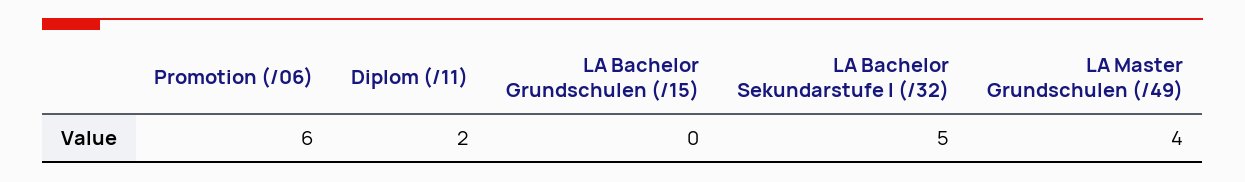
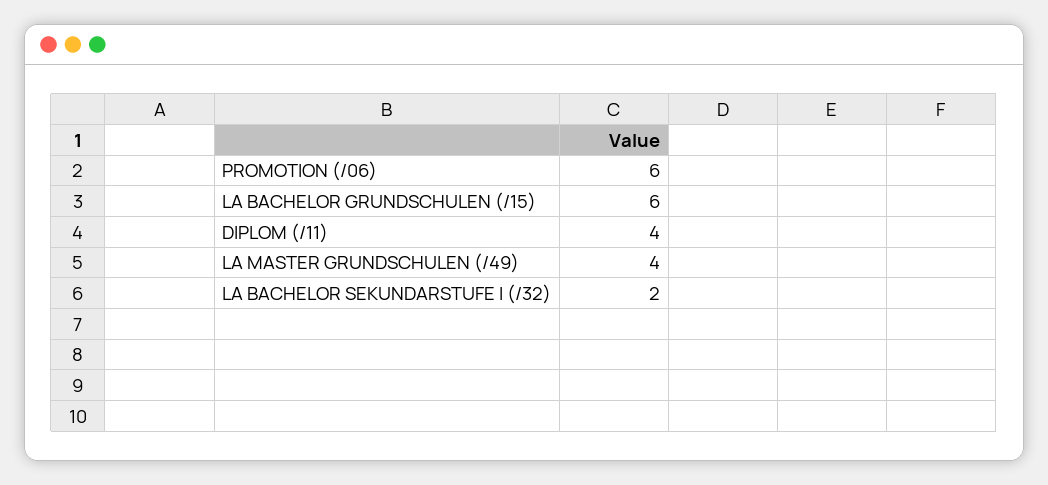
  {
    "Promotion (/06)": 6,
-   "Diplom (/11)": 2,
+   "Diplom (/11)": 4,
-   "LA Bachelor Grundschulen (/15)": 0,
+   "LA Bachelor Grundschulen (/15)": 6,
-   "LA Bachelor Sekundarstufe I (/32)": 5,
+   "LA Bachelor Sekundarstufe I (/32)": 2,
    "LA Master Grundschulen (/49)": 4
  }

